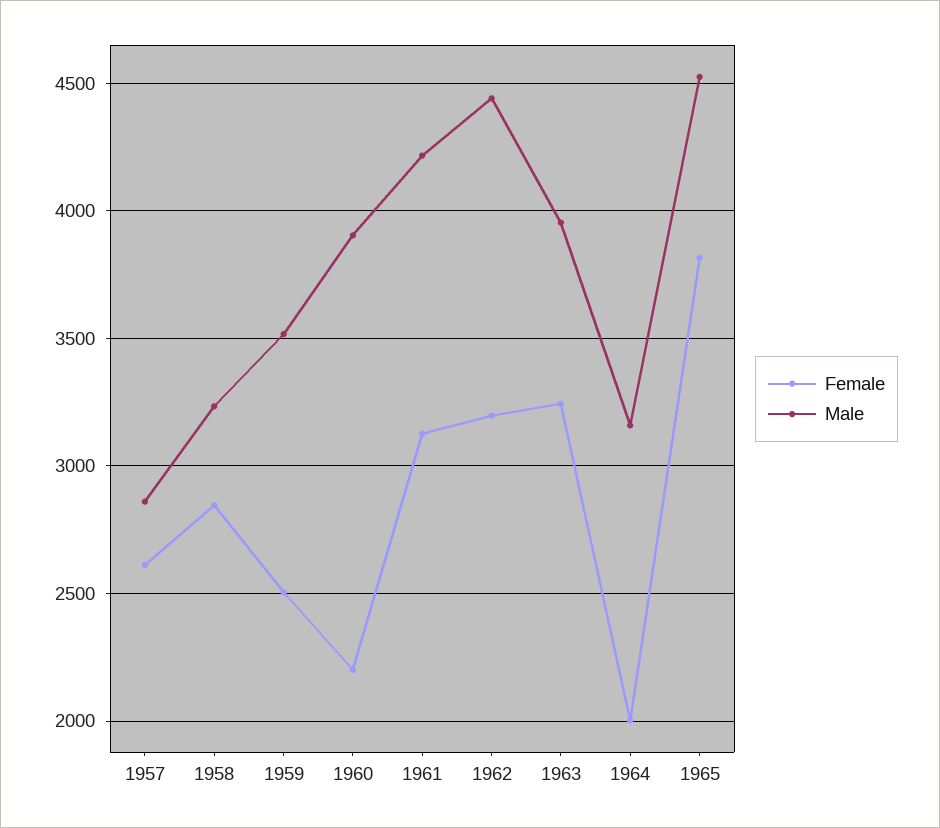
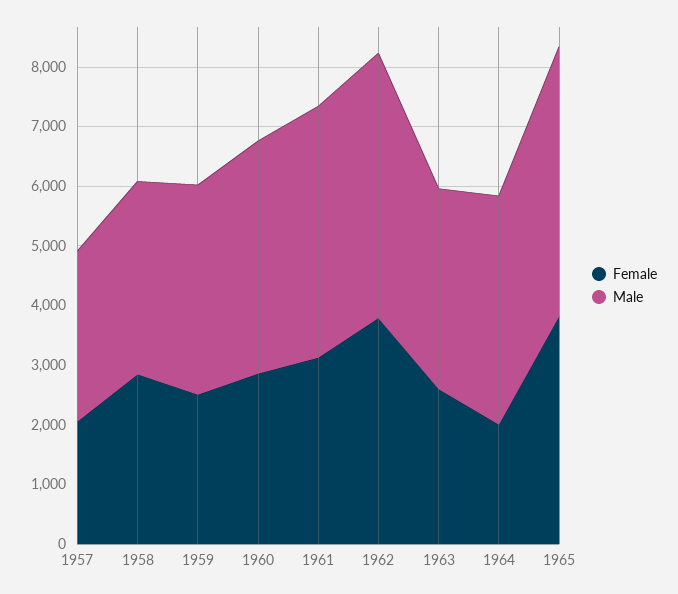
  {
    "Female": {
-     "1957": 2600,
+     "1957": 2000,
      "1958": 2850,
      "1959": 2500,
-     "1960": 2200,
+     "1960": 2800,
      "1961": 3150,
-     "1962": 3200,
+     "1962": 3800,
-     "1963": 3250,
+     "1963": 2600,
      "1964": 2000,
      "1965": 3800
    },
    "Male": {
      "1957": 2850,
      "1958": 3250,
      "1959": 3500,
      "1960": 3900,
      "1961": 4200,
      "1962": 4450,
-     "1963": 3950,
+     "1963": 3400,
-     "1964": 3150,
+     "1964": 3800,
      "1965": 4550
    }
  }

